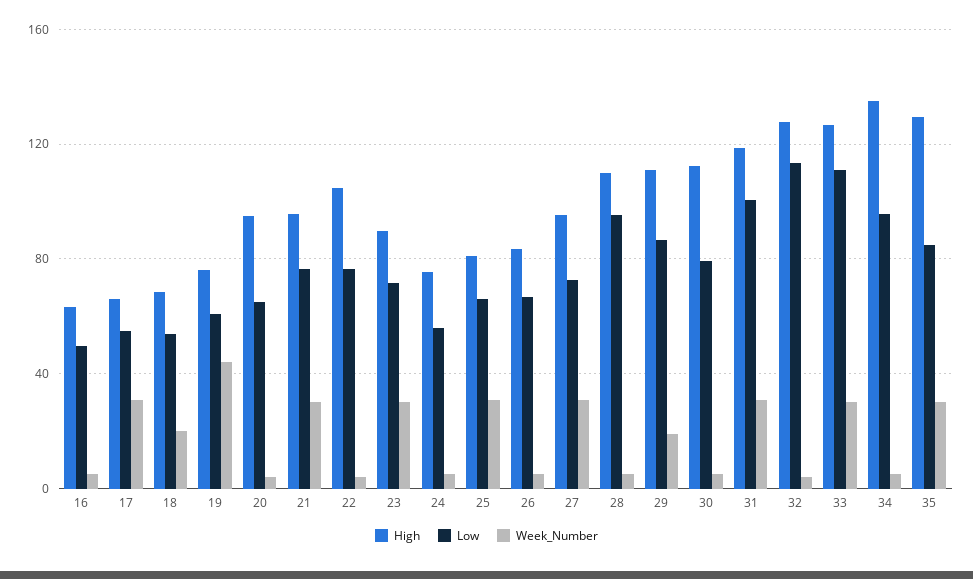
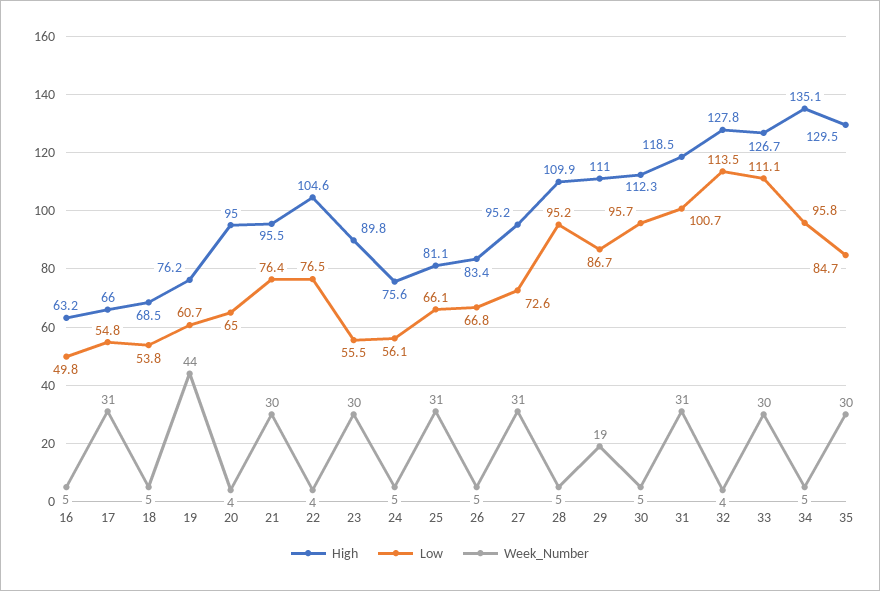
  {
    "High": {
      "16": 63.2,
      "17": 66,
      "18": 68.5,
      "19": 76.2,
      "20": 95,
      "21": 95.5,
      "22": 104.6,
      "23": 89.8,
      "24": 75.6,
      "25": 81.1,
      "26": 83.4,
      "27": 95.2,
      "28": 109.9,
      "29": 111,
      "30": 112.3,
      "31": 118.5,
      "32": 127.8,
      "33": 126.7,
      "34": 135.1,
      "35": 129.5
    },
    "Low": {
      "16": 49.8,
      "17": 54.8,
      "18": 53.8,
      "19": 60.7,
      "20": 65,
      "21": 76.4,
      "22": 76.5,
-     "23": 70,
+     "23": 55.5,
      "24": 56.1,
      "25": 66.1,
      "26": 66.8,
      "27": 72.6,
      "28": 95.2,
      "29": 86.7,
-     "30": 80,
+     "30": 95.7,
      "31": 100.7,
      "32": 113.5,
      "33": 111.1,
      "34": 95.8,
      "35": 84.7
    },
    "Week_Number": {
      "16": 5,
      "17": 31,
-     "18": 20,
+     "18": 5,
      "19": 44,
      "20": 4,
      "21": 30,
      "22": 4,
      "23": 30,
      "24": 5,
      "25": 31,
      "26": 5,
      "27": 31,
      "28": 5,
      "29": 19,
      "30": 5,
      "31": 31,
      "32": 4,
      "33": 30,
      "34": 5,
      "35": 30
    }
  }

